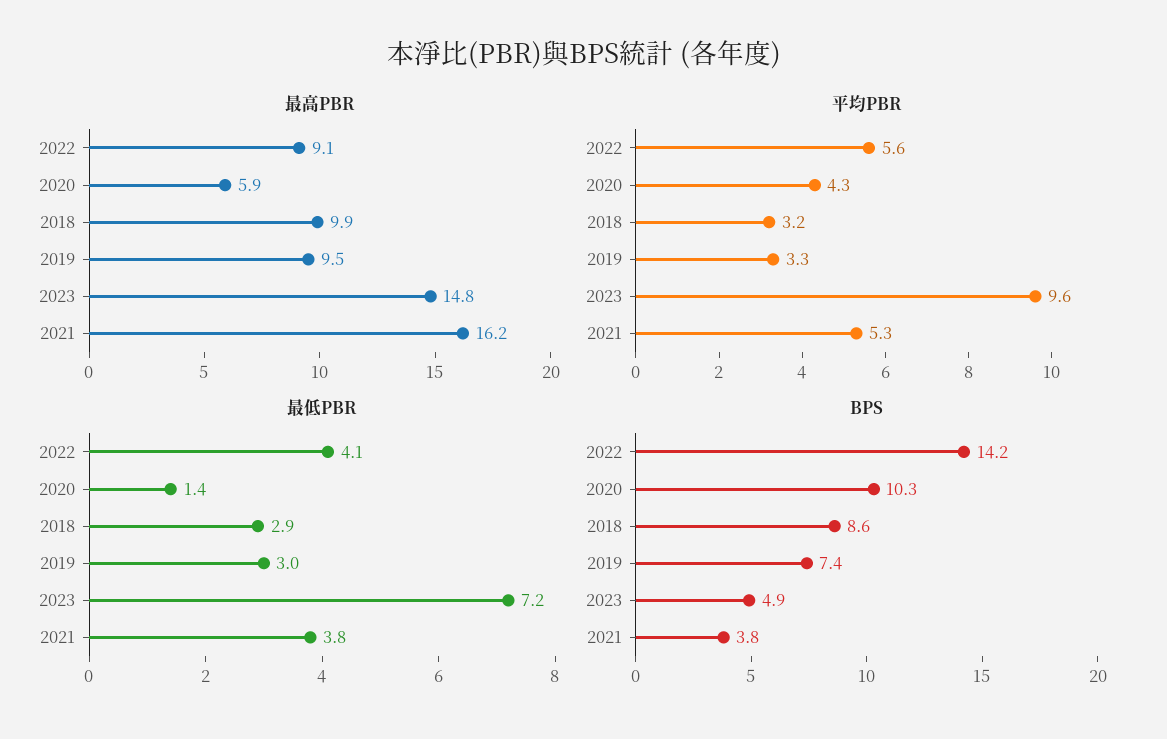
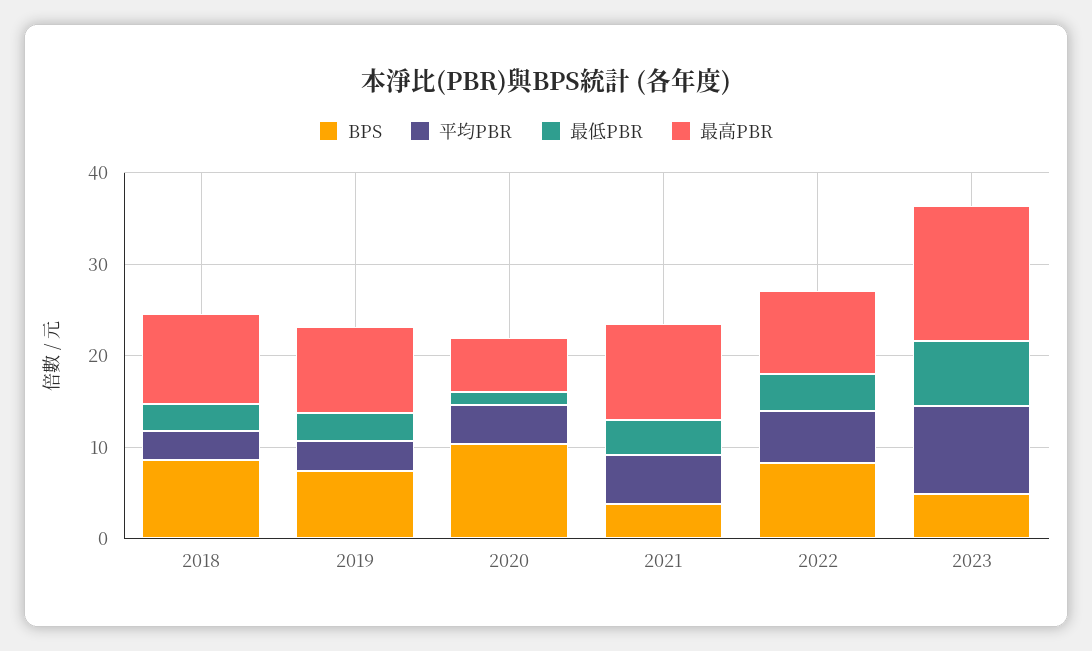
  {
    "最高PBR": {
      "2022": 9.1,
      "2020": 5.9,
      "2018": 9.9,
      "2019": 9.5,
      "2023": 14.8,
-     "2021": 16.2
+     "2021": 10
    },
    "平均PBR": {
      "2022": 5.6,
      "2020": 4.3,
      "2018": 3.2,
      "2019": 3.3,
      "2023": 9.6,
      "2021": 5.3
    },
    "最低PBR": {
      "2022": 4.1,
      "2020": 1.4,
      "2018": 2.9,
      "2019": 3,
      "2023": 7.2,
      "2021": 3.8
    },
    "BPS": {
-     "2022": 14.2,
+     "2022": 8,
      "2020": 10.3,
      "2018": 8.6,
      "2019": 7.4,
      "2023": 4.9,
      "2021": 3.8
    }
  }

